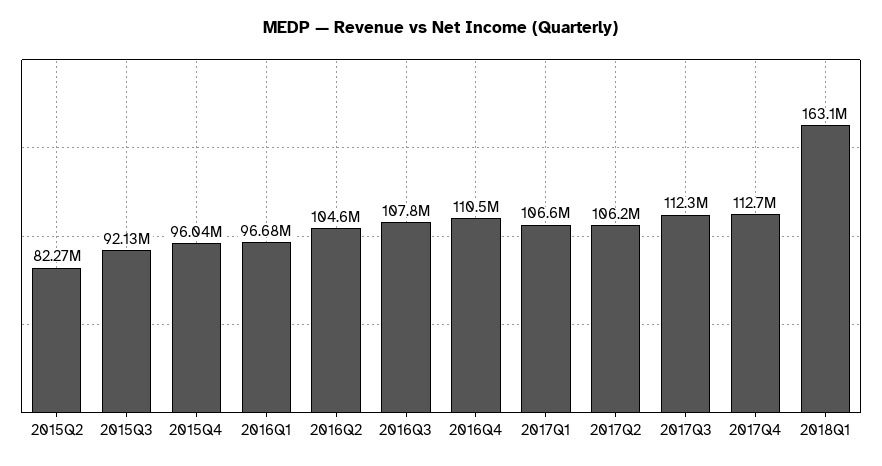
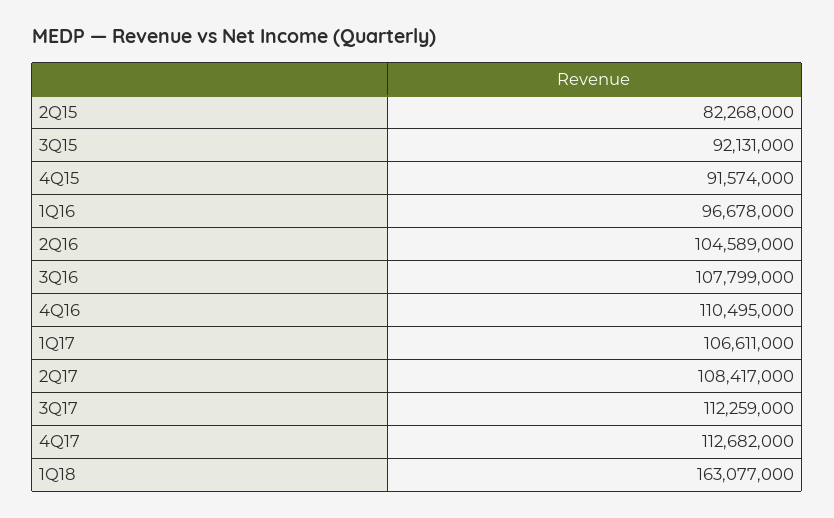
  {
    "2015Q2": 82268000,
    "2015Q3": 92131000,
-   "2015Q4": 96040000,
+   "2015Q4": 91574000,
    "2016Q1": 96678000,
    "2016Q2": 104589000,
    "2016Q3": 107799000,
    "2016Q4": 110495000,
    "2017Q1": 106611000,
-   "2017Q2": 106200000,
+   "2017Q2": 108417000,
    "2017Q3": 112259000,
    "2017Q4": 112682000,
    "2018Q1": 163077000
  }

